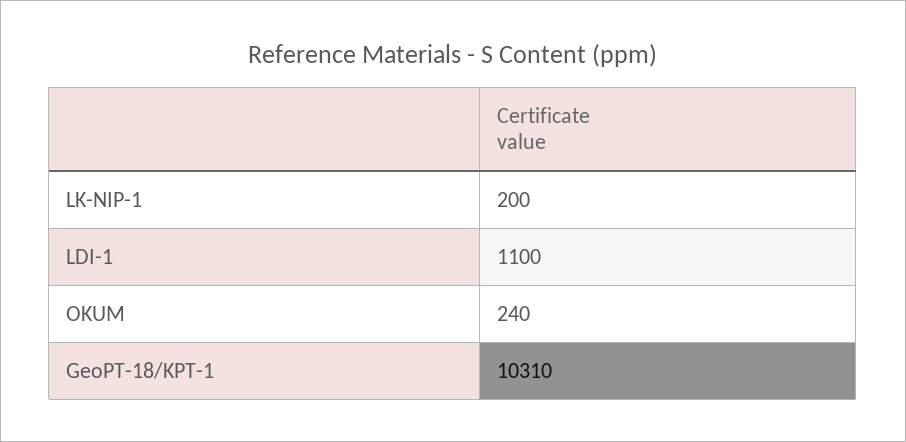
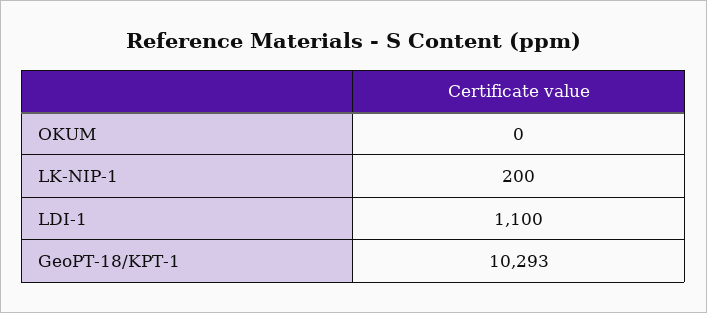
  {
    "LK-NIP-1": 200,
    "LDI-1": 1100,
-   "OKUM": 240,
+   "OKUM": 0,
-   "GeoPT-18/KPT-1": 10310
+   "GeoPT-18/KPT-1": 10293
  }

